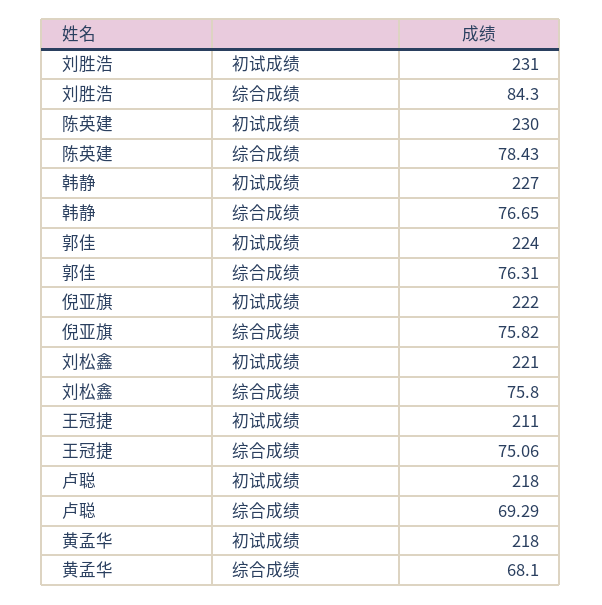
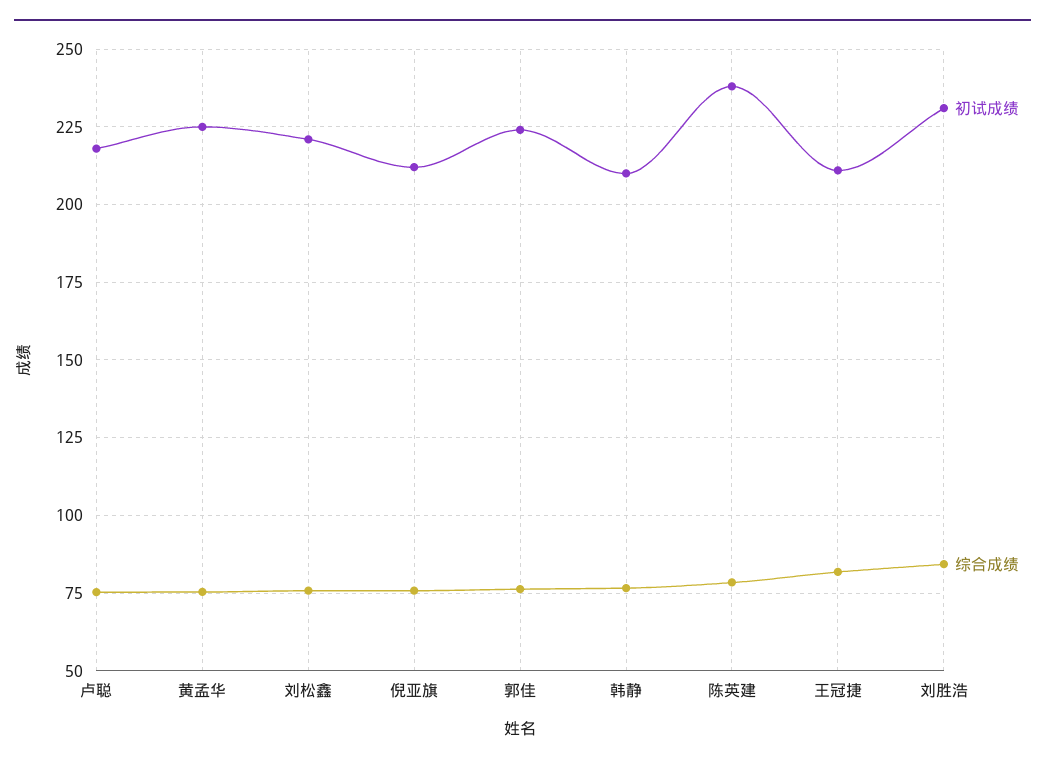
  {
    "初试成绩": {
      "刘胜浩": 231,
-     "陈英建": 230,
+     "陈英建": 237.5,
-     "韩静": 227,
+     "韩静": 210,
      "郭佳": 224,
-     "倪亚旗": 222,
+     "倪亚旗": 212.5,
      "刘松鑫": 221,
      "王冠捷": 211,
      "卢聪": 218,
-     "黄孟华": 218
+     "黄孟华": 225
    },
    "综合成绩": {
      "刘胜浩": 84.3,
      "陈英建": 78.43,
      "韩静": 76.65,
      "郭佳": 76.31,
      "倪亚旗": 75.82,
      "刘松鑫": 75.8,
-     "王冠捷": 75.06,
+     "王冠捷": 82.5,
-     "卢聪": 69.29,
+     "卢聪": 75,
-     "黄孟华": 68.1
+     "黄孟华": 75
    }
  }

